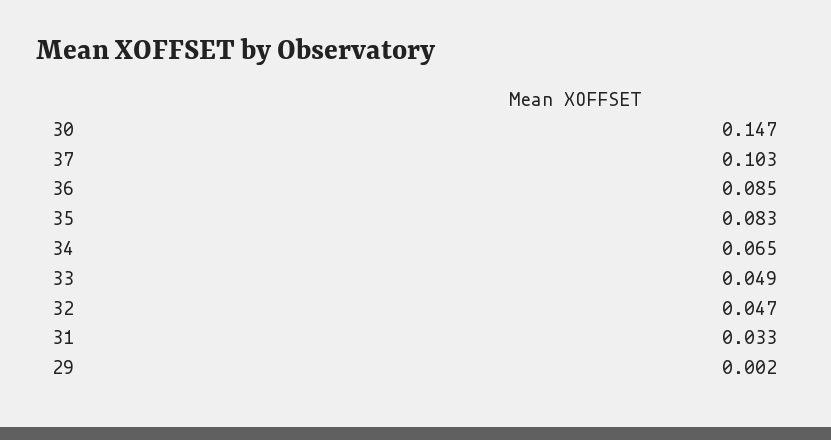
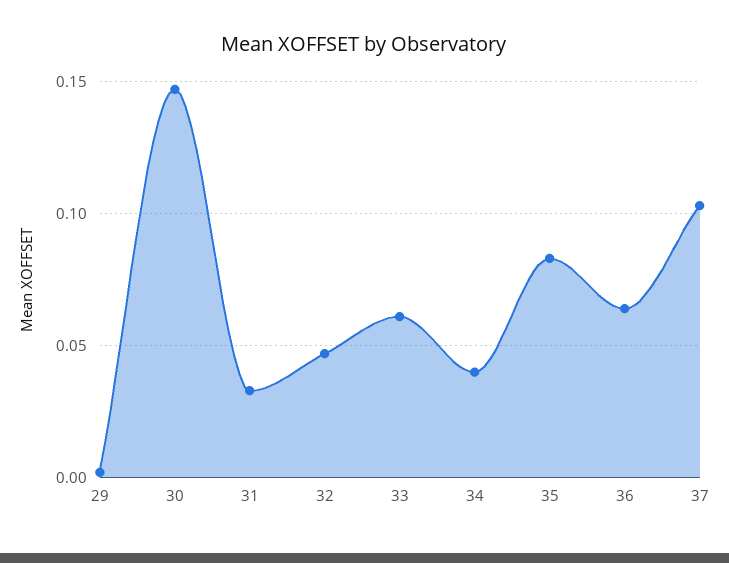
  {
    "30": 0.147,
    "37": 0.103,
-   "36": 0.085,
+   "36": 0.065,
    "35": 0.083,
-   "34": 0.065,
+   "34": 0.04,
-   "33": 0.049,
+   "33": 0.06,
    "32": 0.047,
    "31": 0.033,
    "29": 0.002
  }

